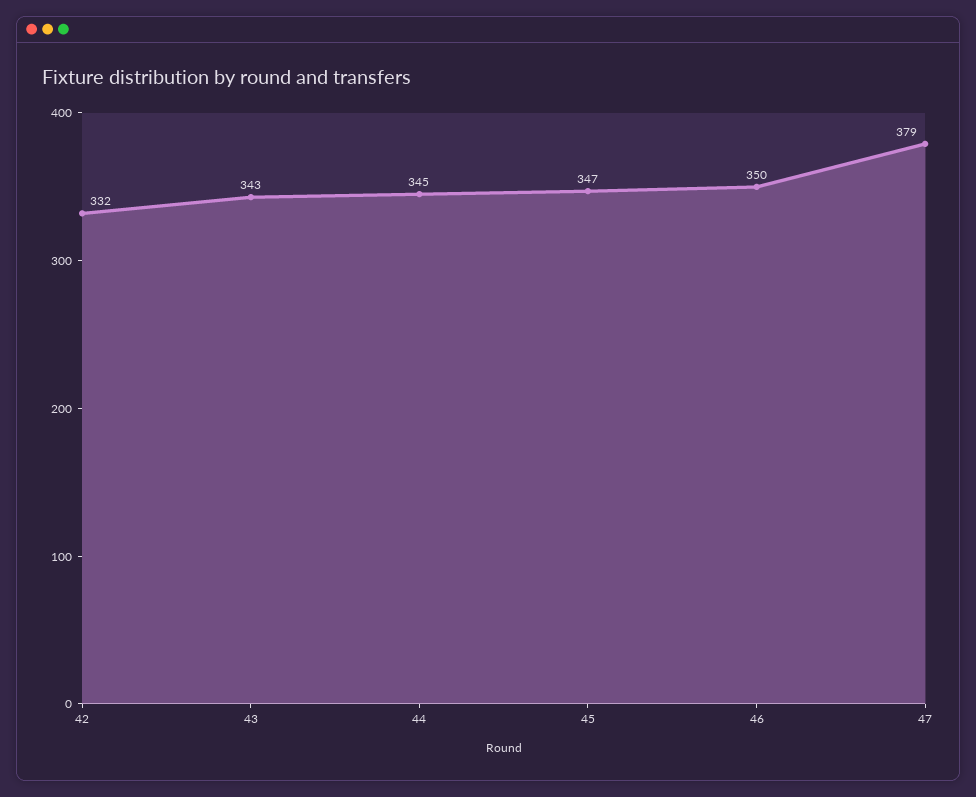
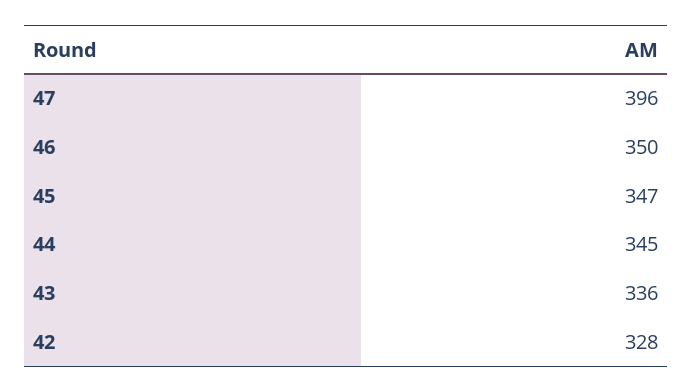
  {
-   "42": 332,
+   "42": 328,
-   "43": 343,
+   "43": 336,
    "44": 345,
    "45": 347,
    "46": 350,
-   "47": 379
+   "47": 396
  }

